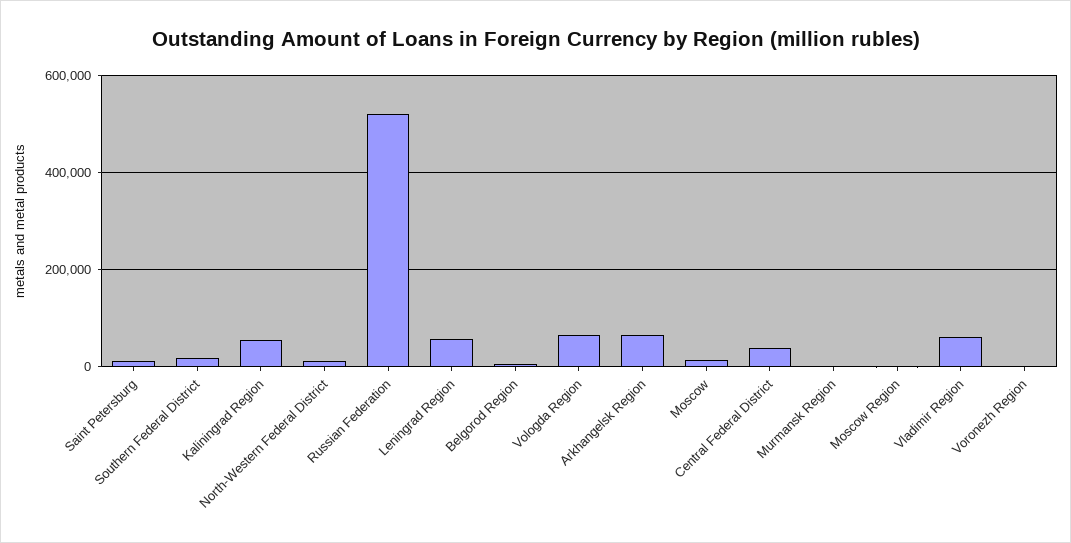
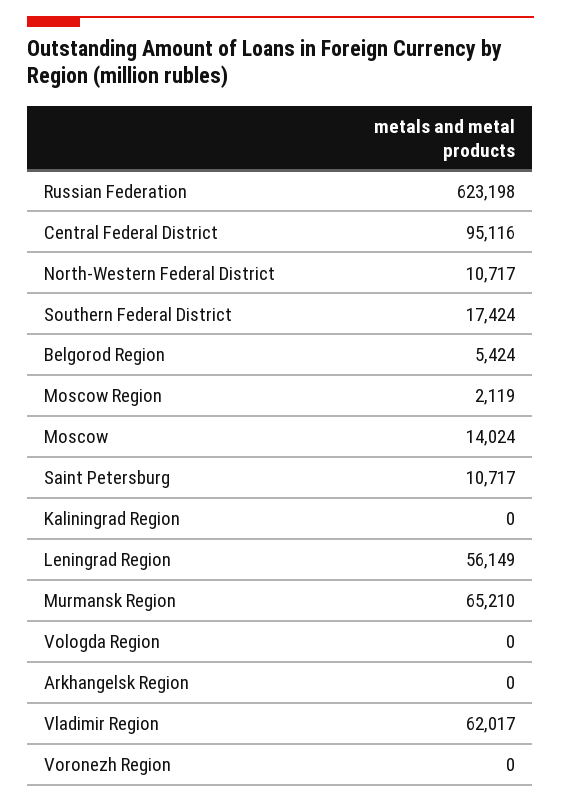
  {
    "Saint Petersburg": 10717,
    "Southern Federal District": 17424,
-   "Kaliningrad Region": 60000,
+   "Kaliningrad Region": 0,
    "North-Western Federal District": 10717,
-   "Russian Federation": 520000,
+   "Russian Federation": 623198,
    "Leningrad Region": 56149,
    "Belgorod Region": 5424,
-   "Vologda Region": 60000,
+   "Vologda Region": 0,
-   "Arkhangelsk Region": 60000,
+   "Arkhangelsk Region": 0,
    "Moscow": 14024,
-   "Central Federal District": 40000,
+   "Central Federal District": 95116,
-   "Murmansk Region": 0,
+   "Murmansk Region": 65210,
    "Moscow Region": 2119,
    "Vladimir Region": 62017,
    "Voronezh Region": 0
  }

